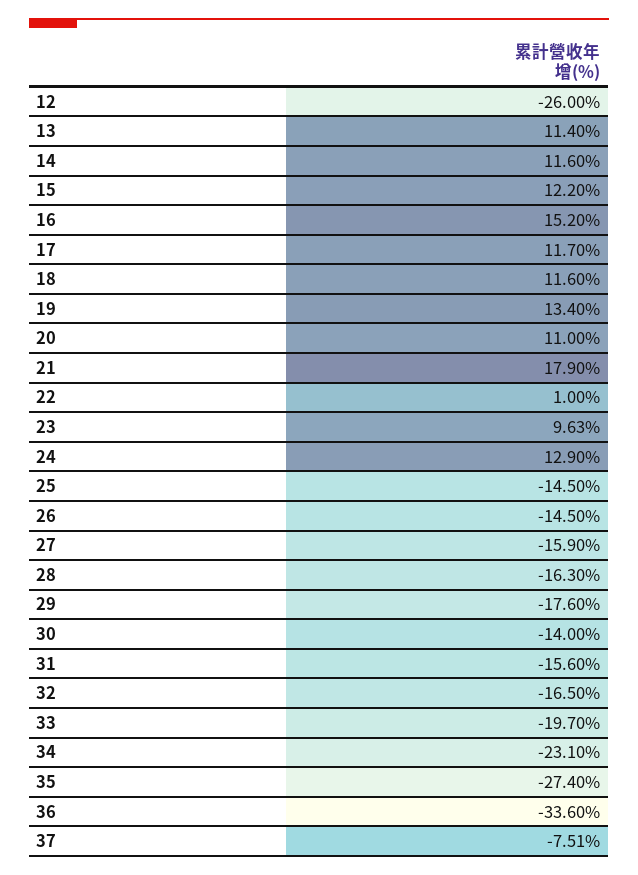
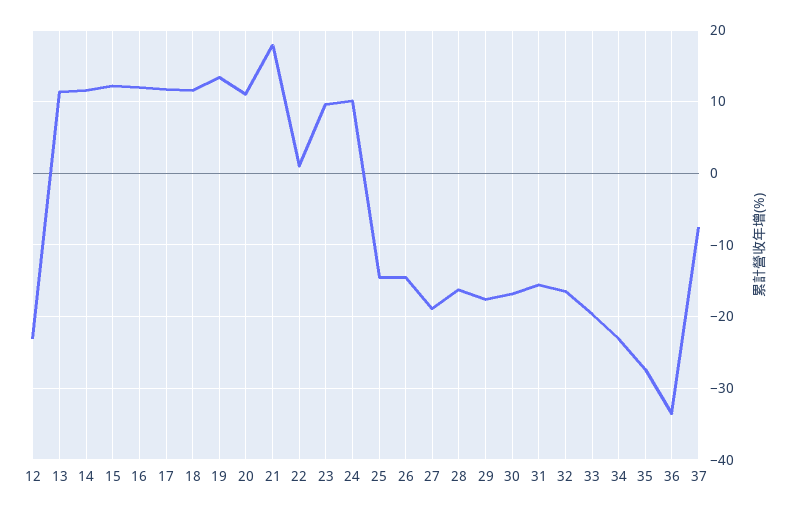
  {
-   "12": -26,
+   "12": -23,
    "13": 11.4,
    "14": 11.6,
    "15": 12.2,
-   "16": 15.2,
+   "16": 12,
    "17": 11.7,
    "18": 11.6,
    "19": 13.4,
    "20": 11,
    "21": 17.9,
    "22": 1,
    "23": 9.63,
-   "24": 12.9,
+   "24": 10,
    "25": -14.5,
    "26": -14.5,
-   "27": -15.9,
+   "27": -19,
    "28": -16.3,
    "29": -17.6,
-   "30": -14,
+   "30": -17,
    "31": -15.6,
    "32": -16.5,
    "33": -19.7,
    "34": -23.1,
    "35": -27.4,
    "36": -33.6,
    "37": -7.51
  }

